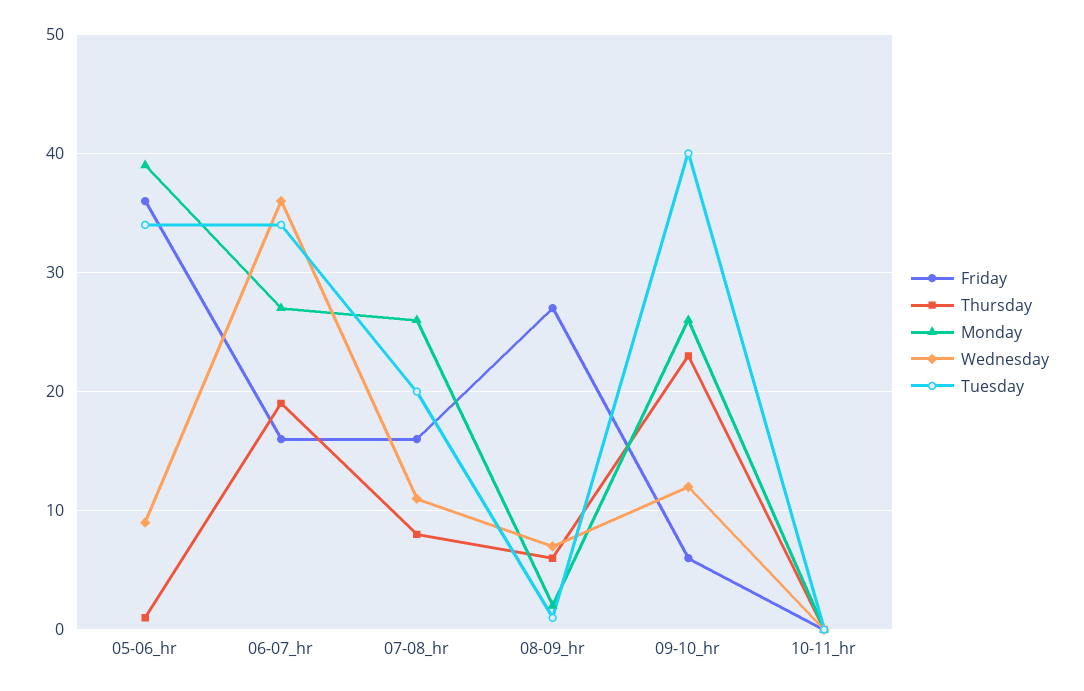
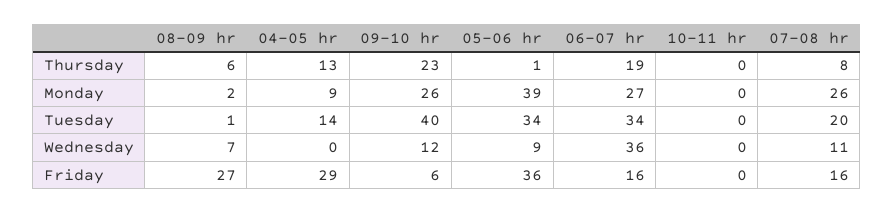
  {
    "Friday": {
      "05-06_hr": 36,
      "06-07_hr": 16,
      "07-08_hr": 16,
      "08-09_hr": 27,
      "09-10_hr": 6,
-     "10-11_hr": 0
+     "10-11_hr": 0,
+     "04-05 hr": 29
    },
    "Thursday": {
      "05-06_hr": 1,
      "06-07_hr": 19,
      "07-08_hr": 8,
      "08-09_hr": 6,
      "09-10_hr": 23,
-     "10-11_hr": 0
+     "10-11_hr": 0,
+     "04-05 hr": 13
    },
    "Monday": {
      "05-06_hr": 39,
      "06-07_hr": 27,
      "07-08_hr": 26,
      "08-09_hr": 2,
      "09-10_hr": 26,
-     "10-11_hr": 0
+     "10-11_hr": 0,
+     "04-05 hr": 9
    },
    "Wednesday": {
      "05-06_hr": 9,
      "06-07_hr": 36,
      "07-08_hr": 11,
      "08-09_hr": 7,
      "09-10_hr": 12,
-     "10-11_hr": 0
+     "10-11_hr": 0,
+     "04-05 hr": 0
    },
    "Tuesday": {
      "05-06_hr": 34,
      "06-07_hr": 34,
      "07-08_hr": 20,
      "08-09_hr": 1,
      "09-10_hr": 40,
-     "10-11_hr": 0
+     "10-11_hr": 0,
+     "04-05 hr": 14
    }
  }

